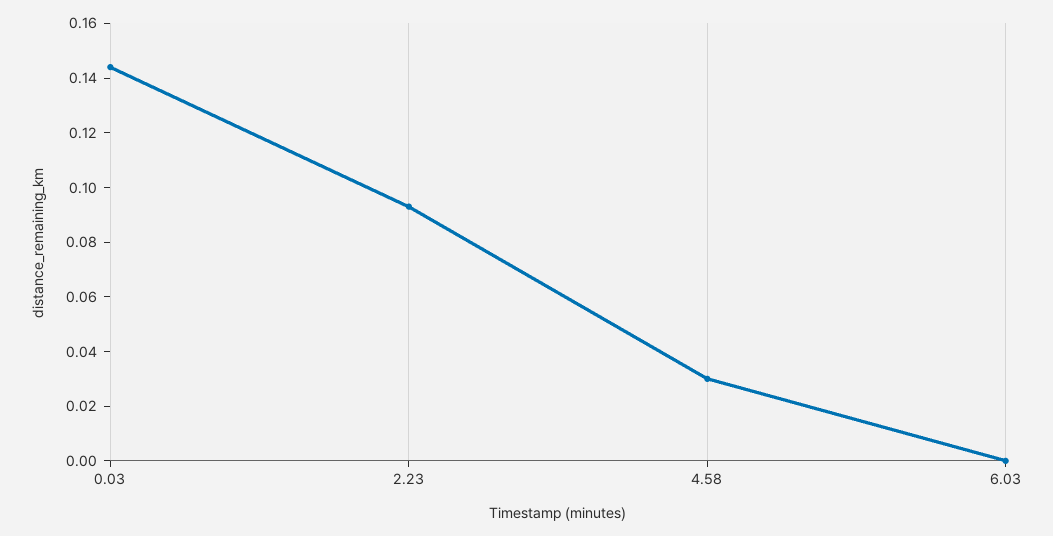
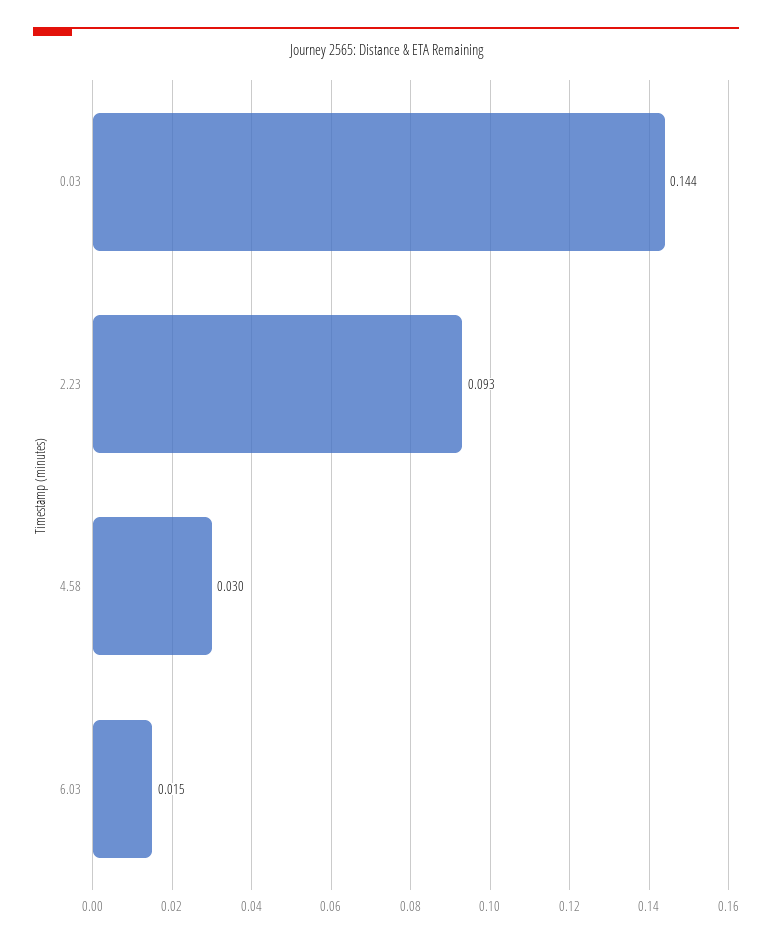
  {
    "0.03": 0.144,
    "2.23": 0.093,
    "4.58": 0.03,
-   "6.03": 0
+   "6.03": 0.015
  }

